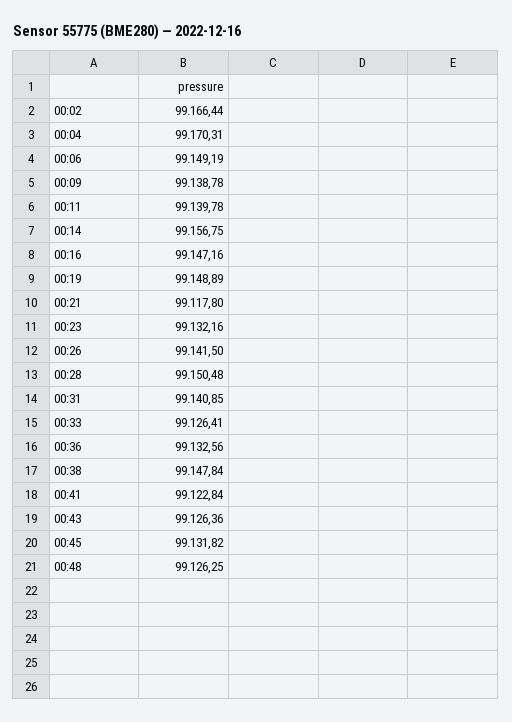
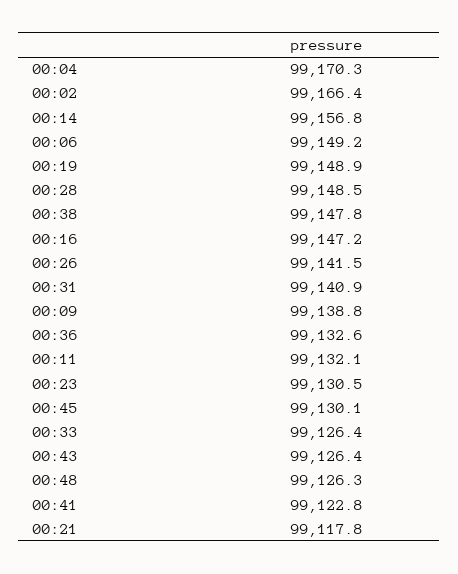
  {
    "00:02": 99166.44,
    "00:04": 99170.31,
    "00:06": 99149.19,
    "00:09": 99138.78,
-   "00:11": 99139.78,
+   "00:11": 99132.1,
    "00:14": 99156.75,
    "00:16": 99147.16,
    "00:19": 99148.89,
    "00:21": 99117.8,
-   "00:23": 99132.16,
+   "00:23": 99130.5,
    "00:26": 99141.5,
-   "00:28": 99150.48,
+   "00:28": 99148.5,
    "00:31": 99140.85,
    "00:33": 99126.41,
    "00:36": 99132.56,
    "00:38": 99147.84,
    "00:41": 99122.84,
    "00:43": 99126.36,
-   "00:45": 99131.82,
+   "00:45": 99130.1,
    "00:48": 99126.25
  }

